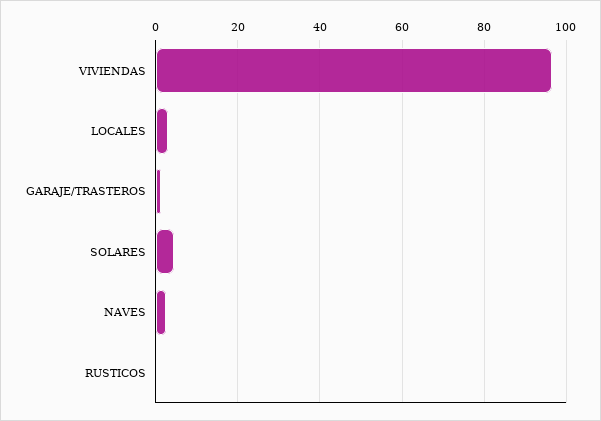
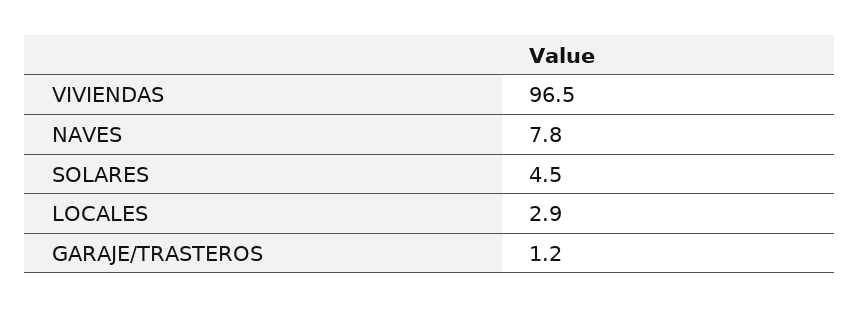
  {
    "VIVIENDAS": 96.5,
    "LOCALES": 2.9,
    "GARAJE/TRASTEROS": 1.2,
    "SOLARES": 4.5,
-   "NAVES": 2,
+   "NAVES": 7.8
-   "RUSTICOS": 0
  }

